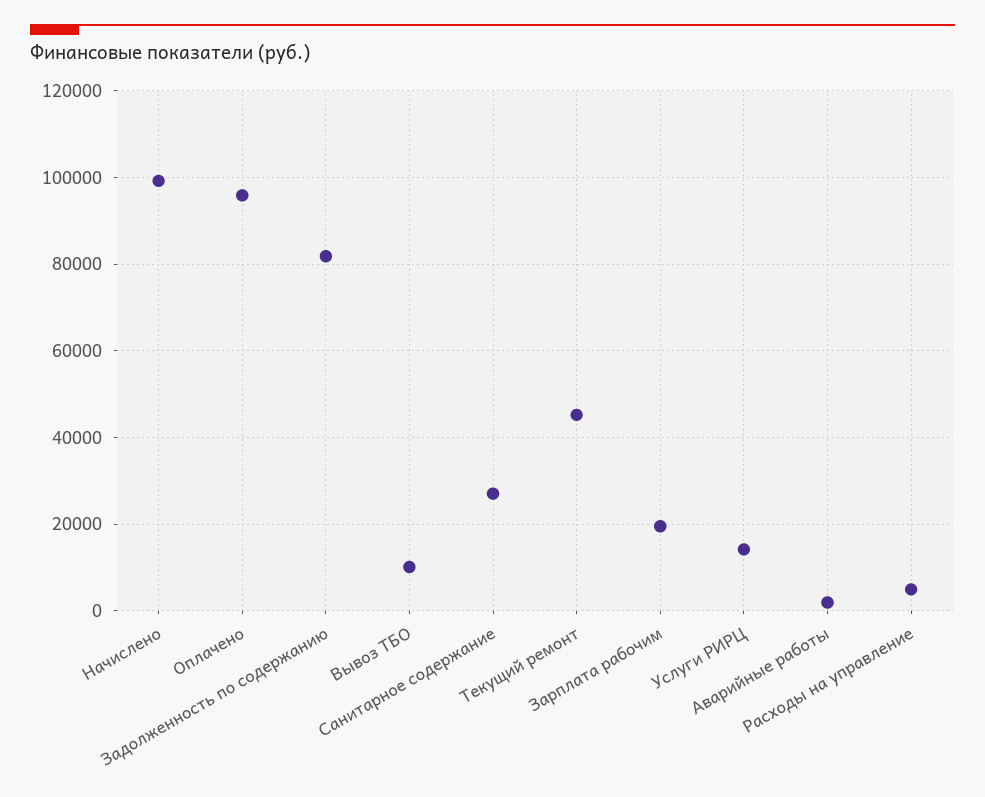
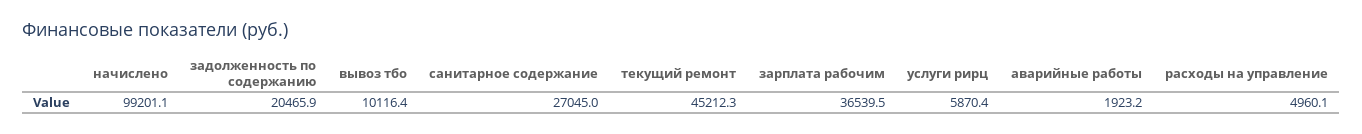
  {
    "Начислено": 99201.1,
-   "Оплачено": 96000,
-   "Задолженность по содержанию": 82000,
+   "Задолженность по содержанию": 20465.9,
    "Вывоз ТБО": 10116.4,
    "Санитарное содержание": 27045,
    "Текущий ремонт": 45212.3,
-   "Зарплата рабочим": 20000,
+   "Зарплата рабочим": 36539.5,
-   "Услуги РИРЦ": 14000,
+   "Услуги РИРЦ": 5870.4,
    "Аварийные работы": 1923.2,
    "Расходы на управление": 4960.1
  }

